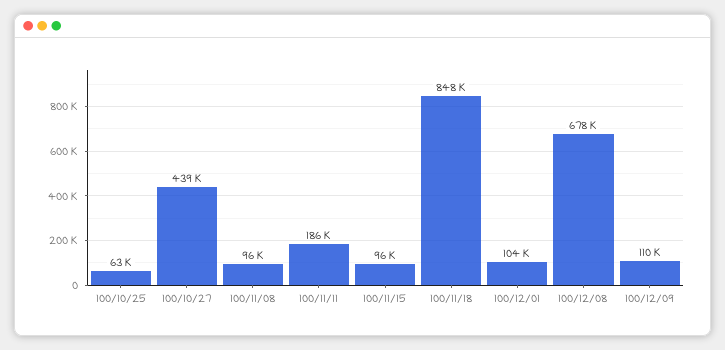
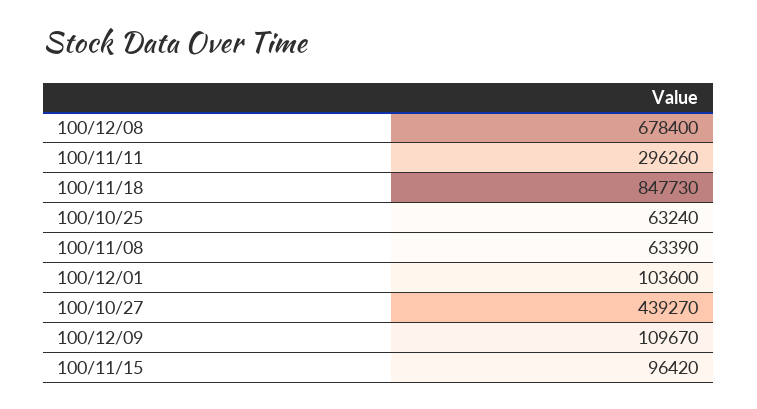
  {
    "100/10/25": 63240,
    "100/10/27": 439270,
-   "100/11/08": 96000,
+   "100/11/08": 63390,
-   "100/11/11": 186000,
+   "100/11/11": 296260,
    "100/11/15": 96420,
    "100/11/18": 847730,
    "100/12/01": 103600,
    "100/12/08": 678400,
    "100/12/09": 109670
  }

